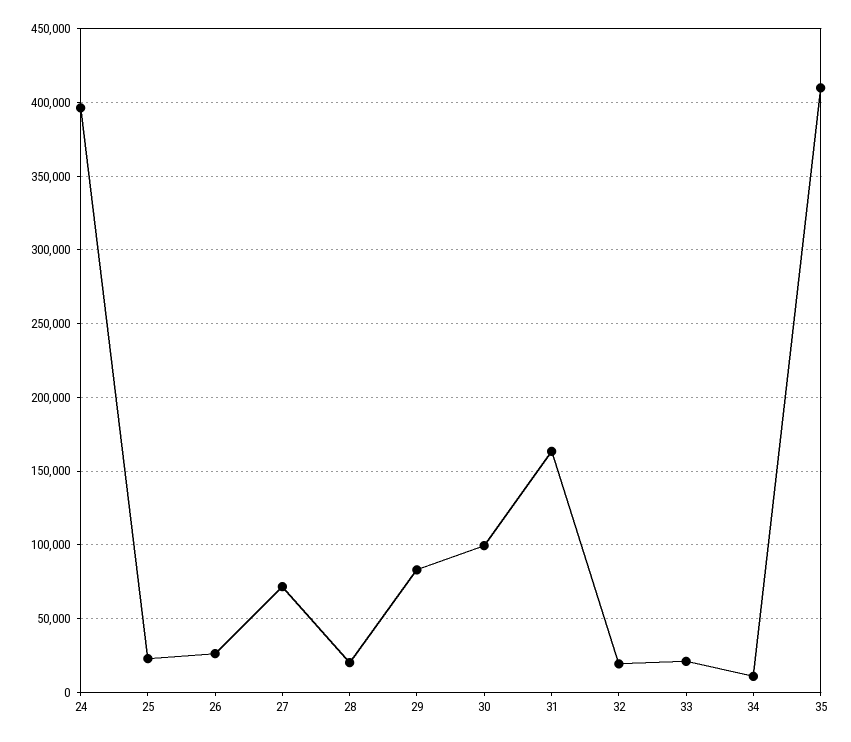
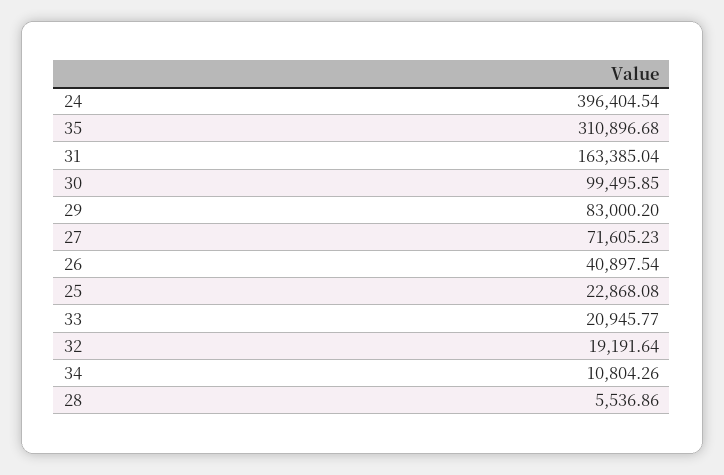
  {
    "24": 396404.54,
    "25": 22868.08,
-   "26": 25000,
+   "26": 40897.54,
    "27": 71605.23,
-   "28": 20000,
+   "28": 5536.86,
    "29": 83000.2,
    "30": 99495.85,
    "31": 163385.04,
    "32": 19191.64,
    "33": 20945.77,
    "34": 10804.26,
-   "35": 410000
+   "35": 310896.68
  }

